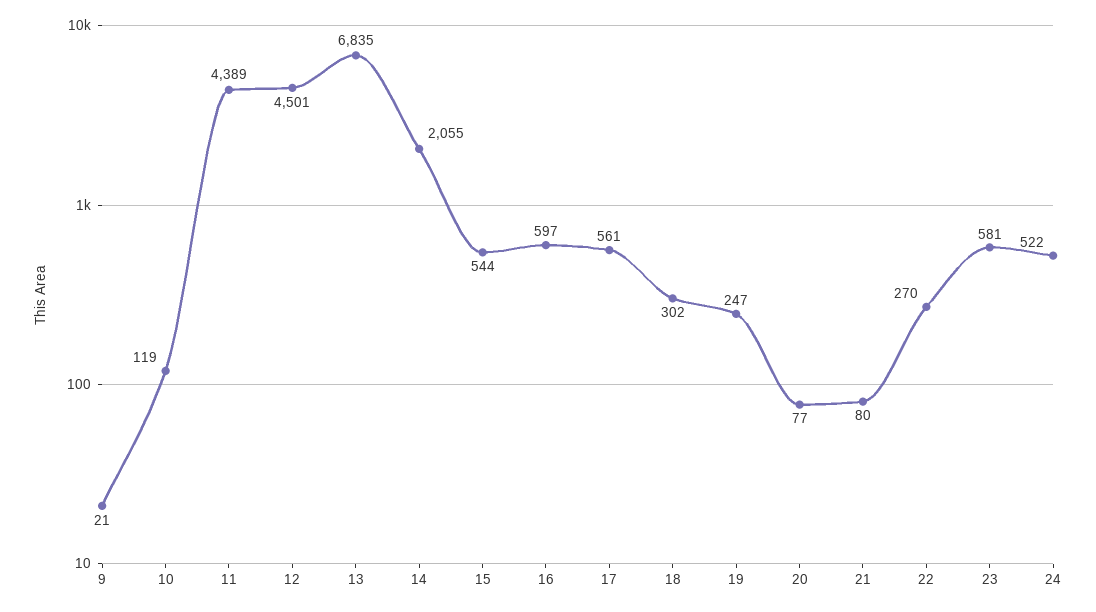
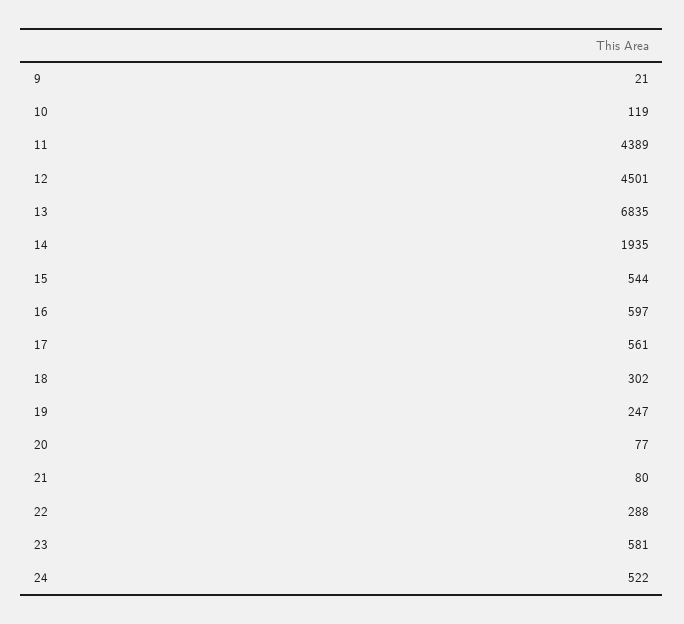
  {
    "9": 21,
    "10": 119,
    "11": 4389,
    "12": 4501,
    "13": 6835,
-   "14": 2055,
+   "14": 1935,
    "15": 544,
    "16": 597,
    "17": 561,
    "18": 302,
    "19": 247,
    "20": 77,
    "21": 80,
-   "22": 270,
+   "22": 288,
    "23": 581,
    "24": 522
  }

